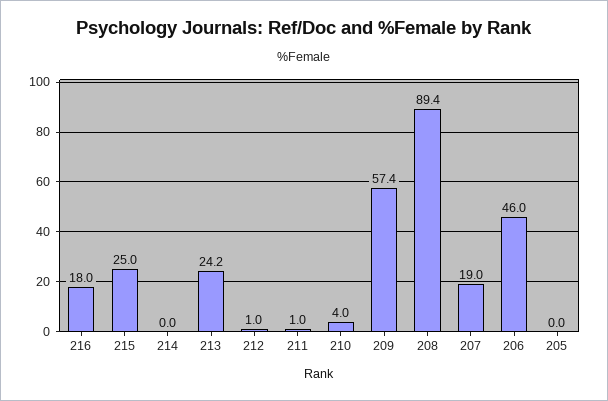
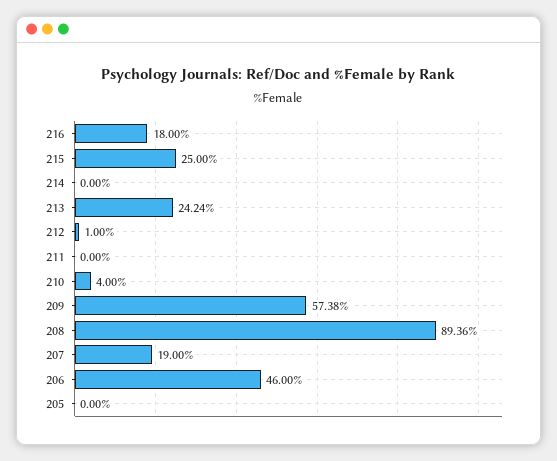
  {
    "216": 18,
    "215": 25,
    "214": 0,
    "213": 24.24,
    "212": 1,
-   "211": 1,
+   "211": 0,
    "210": 4,
    "209": 57.38,
    "208": 89.36,
    "207": 19,
    "206": 46,
    "205": 0
  }

